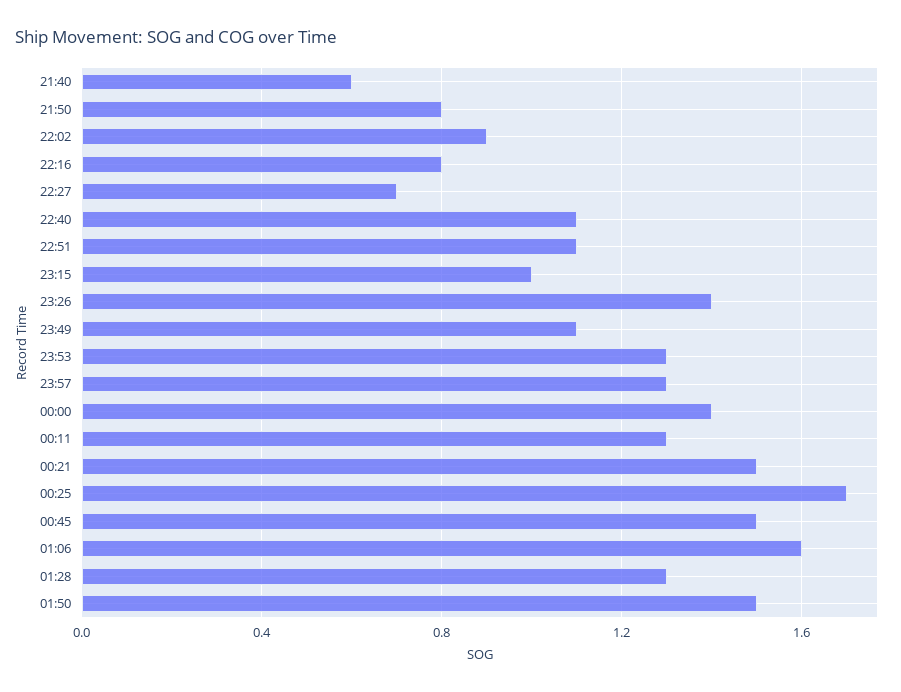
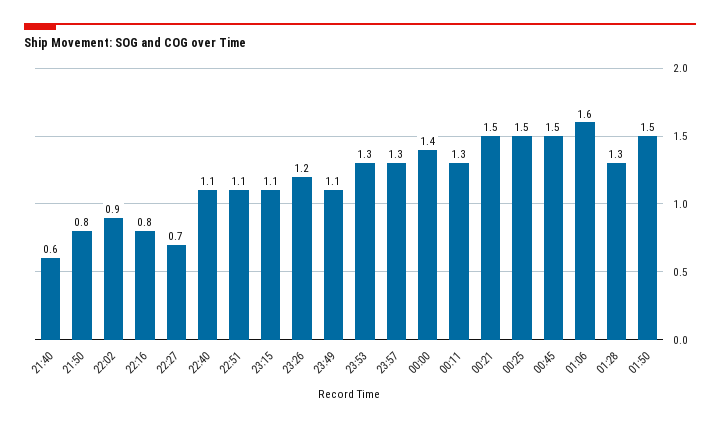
  {
    "21:40": 0.6,
    "21:50": 0.8,
    "22:02": 0.9,
    "22:16": 0.8,
    "22:27": 0.7,
    "22:40": 1.1,
    "22:51": 1.1,
-   "23:15": 1,
+   "23:15": 1.1,
-   "23:26": 1.4,
+   "23:26": 1.2,
    "23:49": 1.1,
    "23:53": 1.3,
    "23:57": 1.3,
    "00:00": 1.4,
    "00:11": 1.3,
    "00:21": 1.5,
-   "00:25": 1.7,
+   "00:25": 1.5,
    "00:45": 1.5,
    "01:06": 1.6,
    "01:28": 1.3,
    "01:50": 1.5
  }

